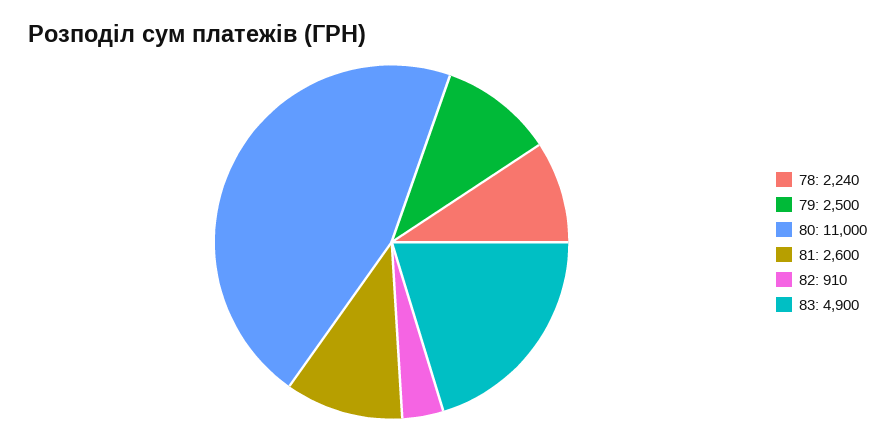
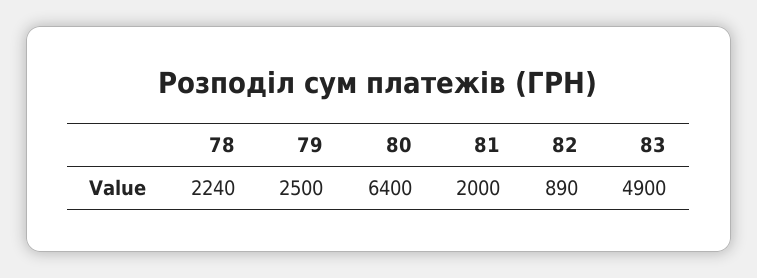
  {
    "78": 2240,
    "79": 2500,
-   "80": 11000,
+   "80": 6400,
-   "81": 2600,
+   "81": 2000,
-   "82": 910,
+   "82": 890,
    "83": 4900
  }

